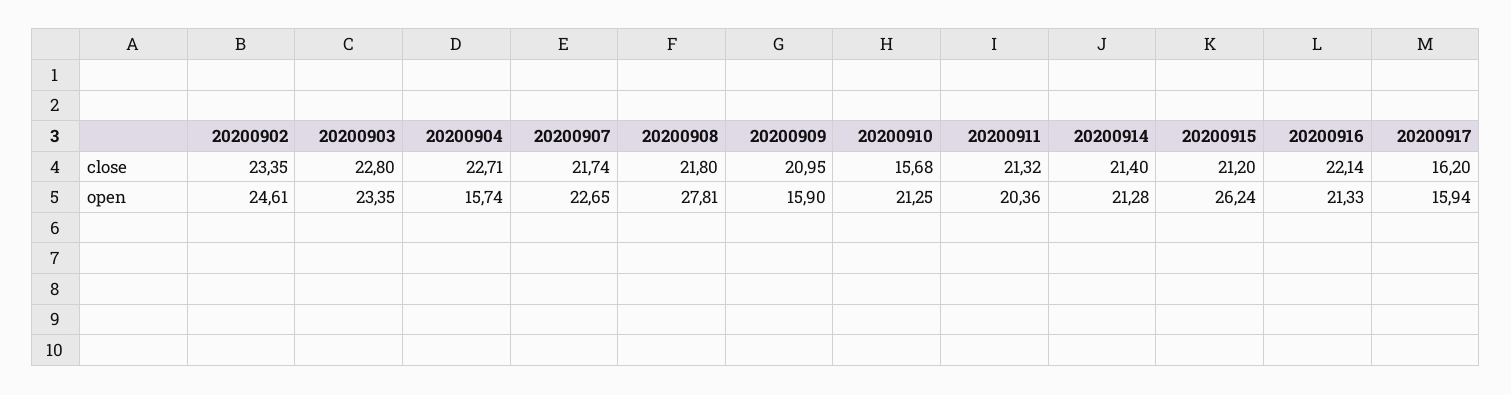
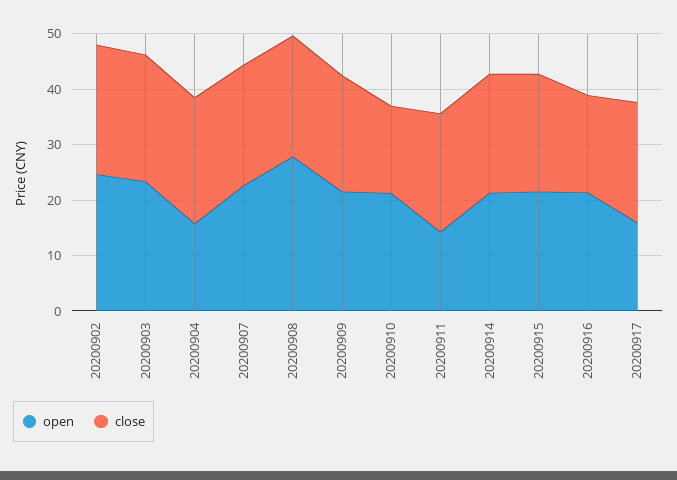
  {
    "close": {
      "20200902": 23.35,
      "20200903": 22.8,
      "20200904": 22.71,
      "20200907": 21.74,
      "20200908": 21.8,
      "20200909": 20.95,
      "20200910": 15.68,
      "20200911": 21.32,
      "20200914": 21.4,
      "20200915": 21.2,
-     "20200916": 22.14,
+     "20200916": 18,
-     "20200917": 16.2
+     "20200917": 22
    },
    "open": {
      "20200902": 24.61,
      "20200903": 23.35,
      "20200904": 15.74,
      "20200907": 22.65,
      "20200908": 27.81,
-     "20200909": 15.9,
+     "20200909": 22,
      "20200910": 21.25,
-     "20200911": 20.36,
+     "20200911": 14,
      "20200914": 21.28,
-     "20200915": 26.24,
+     "20200915": 22,
      "20200916": 21.33,
      "20200917": 15.94
    }
  }

